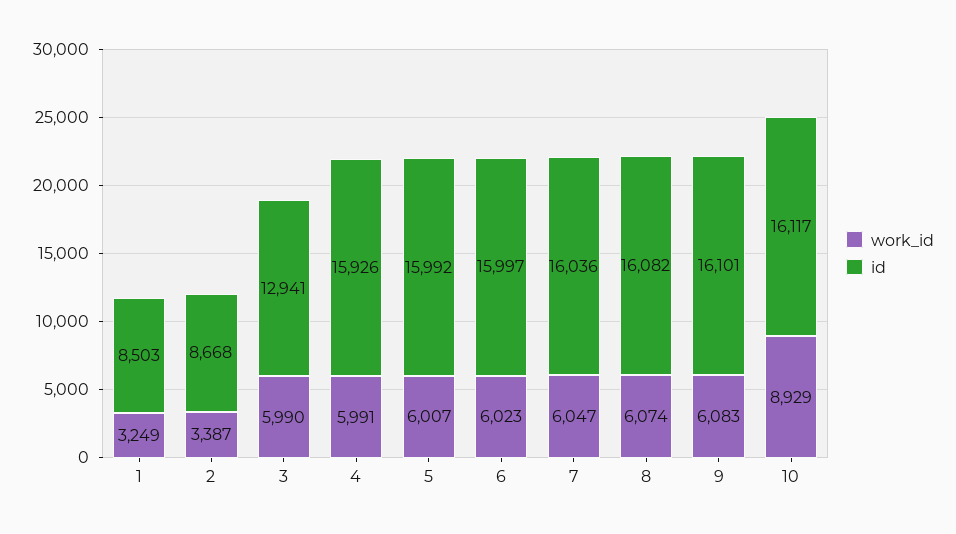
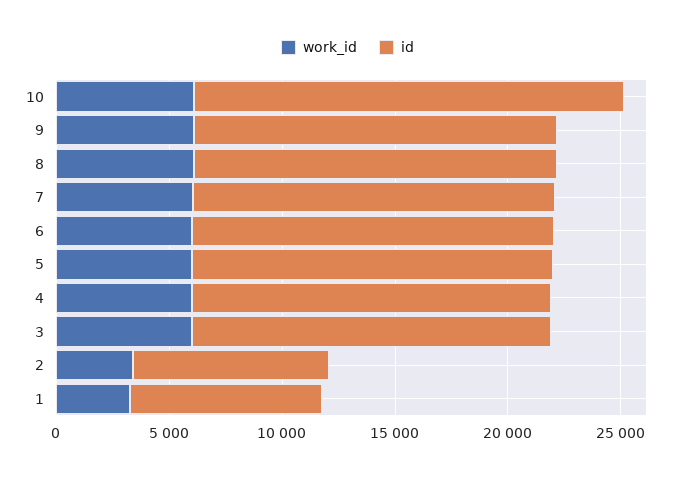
  {
    "work_id": {
      "1": 3249,
      "2": 3387,
      "3": 5990,
      "4": 5991,
      "5": 6007,
      "6": 6023,
      "7": 6047,
      "8": 6074,
      "9": 6083,
-     "10": 8929
+     "10": 6000
    },
    "id": {
      "1": 8503,
      "2": 8668,
-     "3": 12941,
+     "3": 16000,
      "4": 15926,
      "5": 15992,
      "6": 15997,
      "7": 16036,
      "8": 16082,
      "9": 16101,
-     "10": 16117
+     "10": 19000
    }
  }

